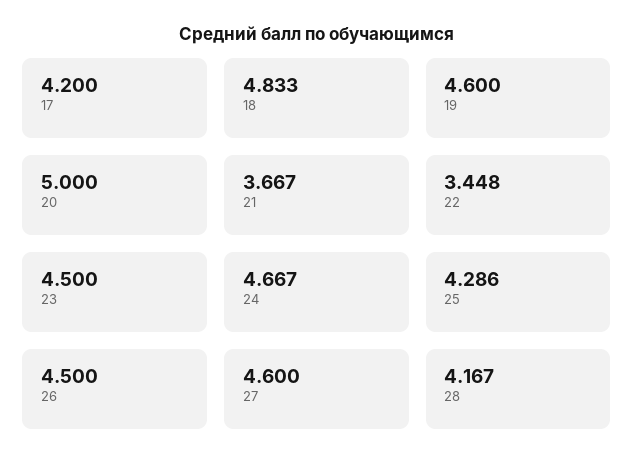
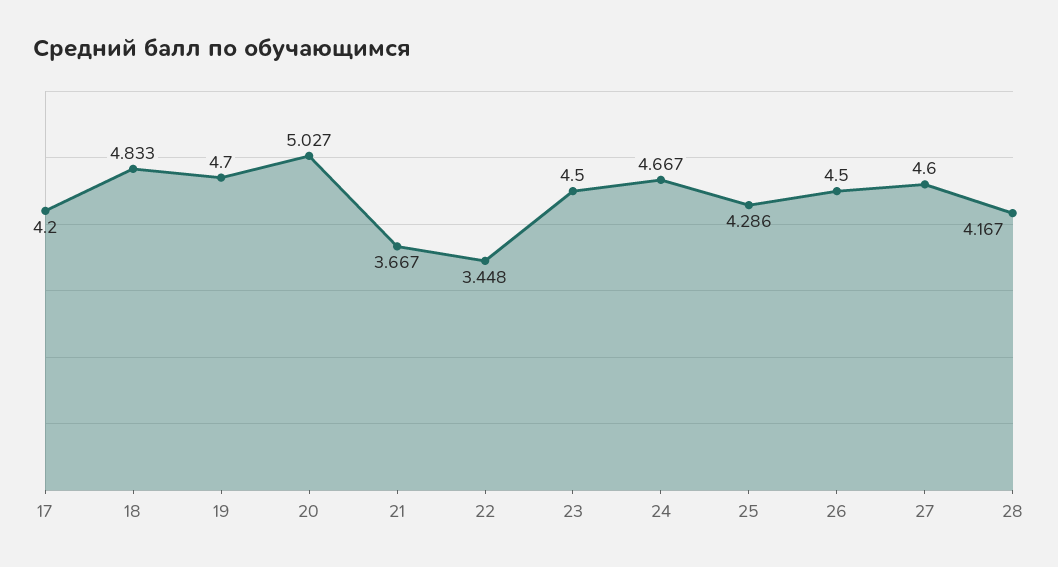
  {
    "17": 4.2,
    "18": 4.833,
-   "19": 4.6,
+   "19": 4.7,
-   "20": 5,
+   "20": 5.027,
    "21": 3.667,
    "22": 3.448,
    "23": 4.5,
    "24": 4.667,
    "25": 4.286,
    "26": 4.5,
    "27": 4.6,
    "28": 4.167
  }

